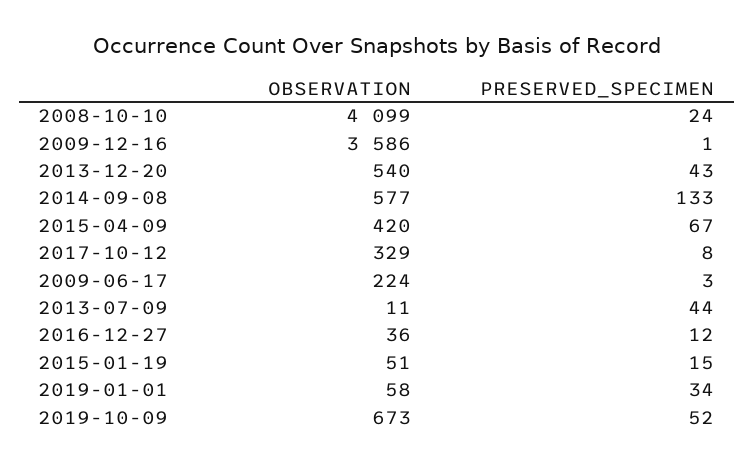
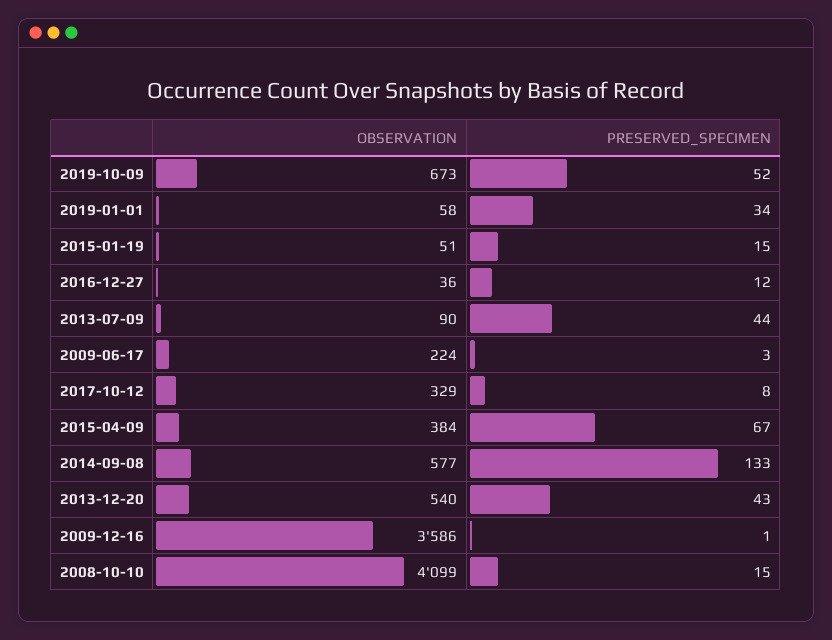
  {
    "OBSERVATION": {
      "2008-10-10": 4099,
      "2009-12-16": 3586,
      "2013-12-20": 540,
      "2014-09-08": 577,
-     "2015-04-09": 420,
+     "2015-04-09": 384,
      "2017-10-12": 329,
      "2009-06-17": 224,
-     "2013-07-09": 11,
+     "2013-07-09": 90,
      "2016-12-27": 36,
      "2015-01-19": 51,
      "2019-01-01": 58,
      "2019-10-09": 673
    },
    "PRESERVED_SPECIMEN": {
-     "2008-10-10": 24,
+     "2008-10-10": 15,
      "2009-12-16": 1,
      "2013-12-20": 43,
      "2014-09-08": 133,
      "2015-04-09": 67,
      "2017-10-12": 8,
      "2009-06-17": 3,
      "2013-07-09": 44,
      "2016-12-27": 12,
      "2015-01-19": 15,
      "2019-01-01": 34,
      "2019-10-09": 52
    }
  }

